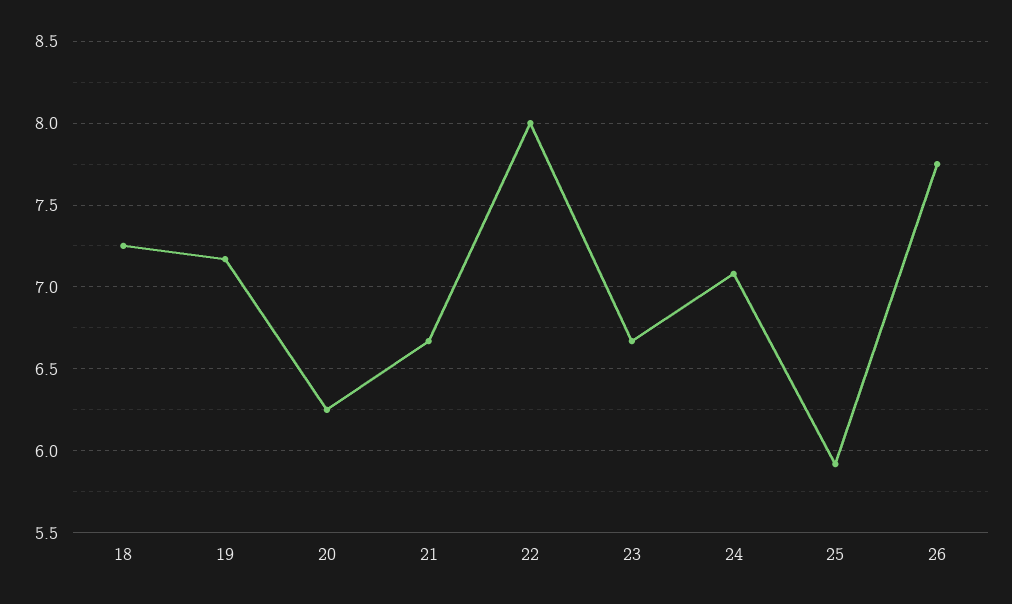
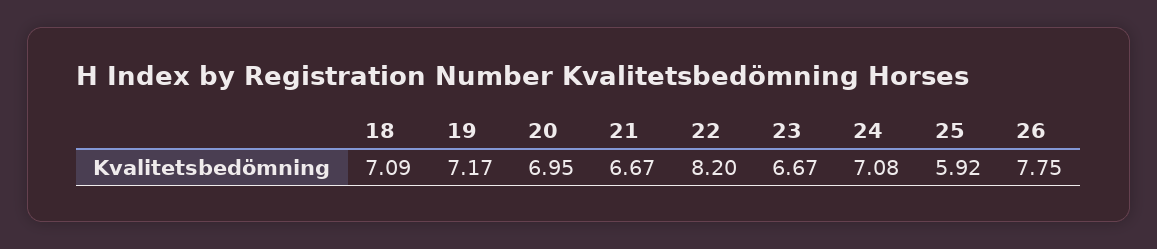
  {
-   "18": 7.25,
+   "18": 7.09,
    "19": 7.17,
-   "20": 6.25,
+   "20": 6.95,
    "21": 6.67,
-   "22": 8,
+   "22": 8.2,
    "23": 6.67,
    "24": 7.08,
    "25": 5.92,
    "26": 7.75
  }

